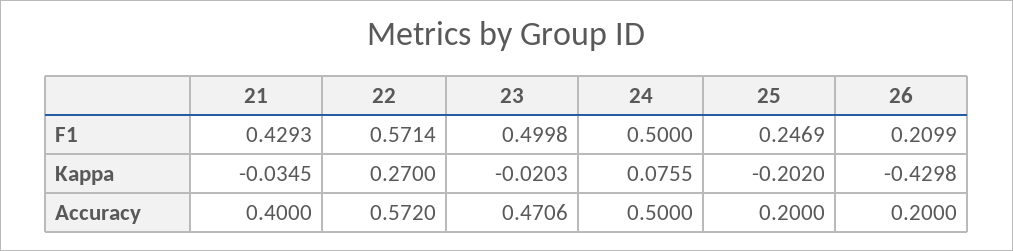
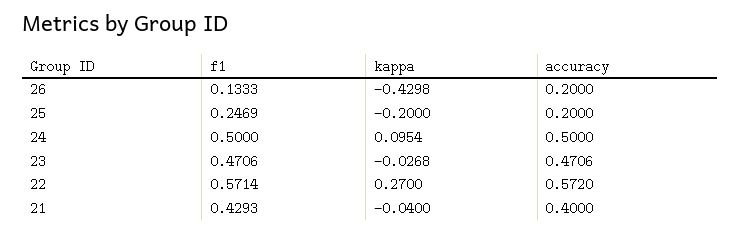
  {
    "21": {
      "F1": 0.4293,
-     "Kappa": -0.0345,
+     "Kappa": -0.04,
      "Accuracy": 0.4
    },
    "22": {
      "F1": 0.5714,
      "Kappa": 0.27,
      "Accuracy": 0.572
    },
    "23": {
-     "F1": 0.4998,
+     "F1": 0.4706,
-     "Kappa": -0.0203,
+     "Kappa": -0.0268,
      "Accuracy": 0.4706
    },
    "24": {
      "F1": 0.5,
-     "Kappa": 0.0755,
+     "Kappa": 0.0954,
      "Accuracy": 0.5
    },
    "25": {
      "F1": 0.2469,
-     "Kappa": -0.202,
+     "Kappa": -0.2,
      "Accuracy": 0.2
    },
    "26": {
-     "F1": 0.2099,
+     "F1": 0.1333,
      "Kappa": -0.4298,
      "Accuracy": 0.2
    }
  }

